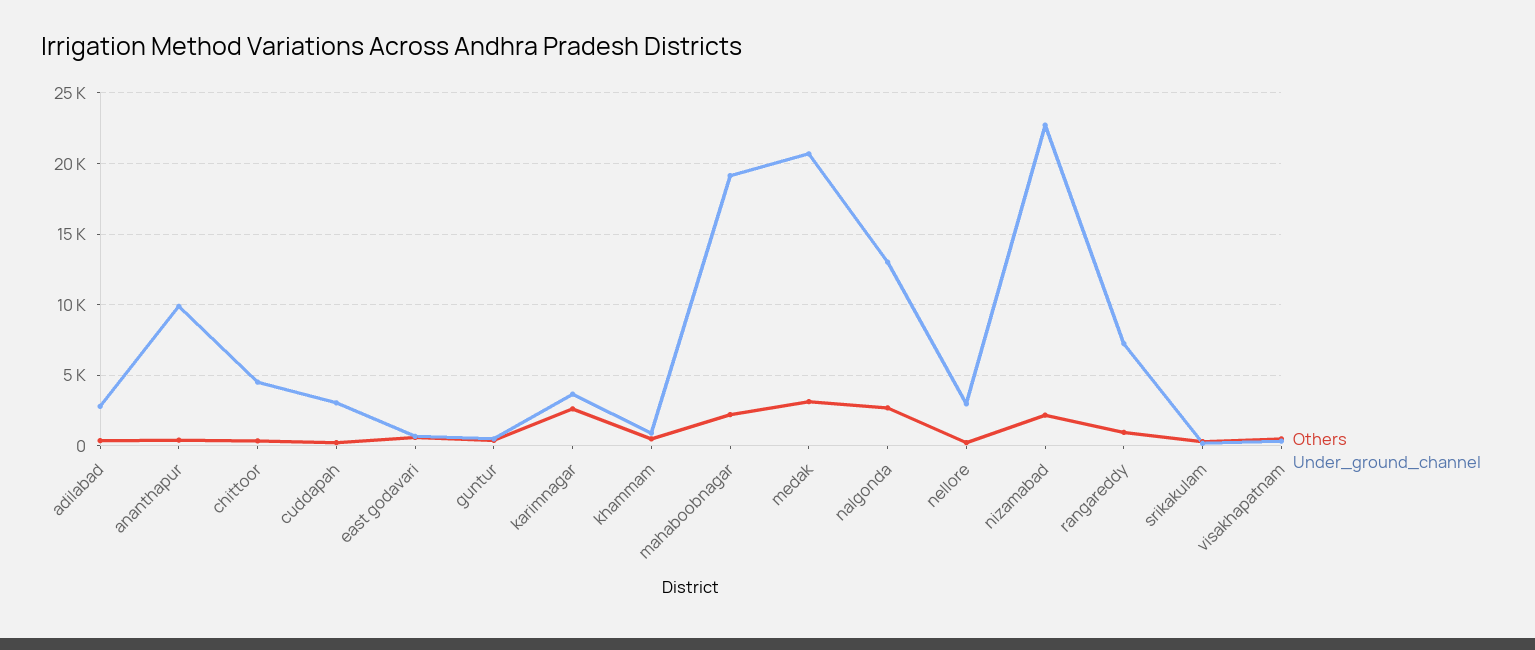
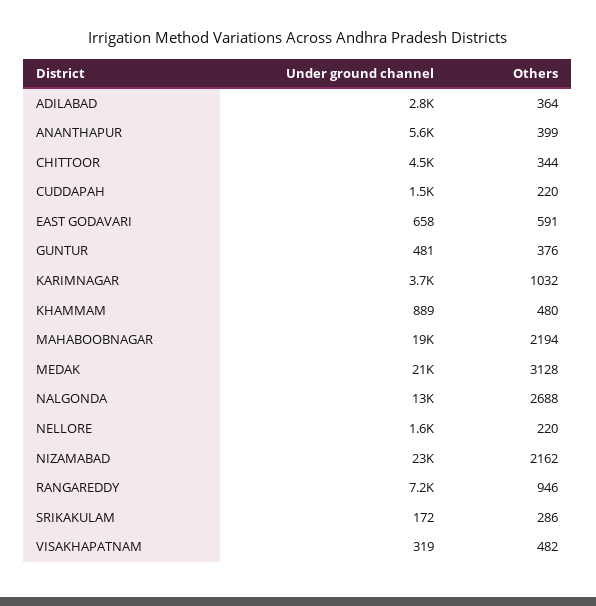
  {
    "Others": {
      "adilabad": 364,
      "ananthapur": 399,
      "chittoor": 344,
      "cuddapah": 220,
      "east godavari": 591,
      "guntur": 376,
-     "karimnagar": 2500,
+     "karimnagar": 1032,
      "khammam": 480,
      "mahaboobnagar": 2194,
      "medak": 3128,
      "nalgonda": 2688,
      "nellore": 220,
      "nizamabad": 2162,
      "rangareddy": 946,
      "srikakulam": 286,
      "visakhapatnam": 482
    },
    "Under_ground_channel": {
      "adilabad": 2800,
-     "ananthapur": 10000,
+     "ananthapur": 5600,
      "chittoor": 4500,
-     "cuddapah": 3000,
+     "cuddapah": 1500,
      "east godavari": 658,
      "guntur": 481,
      "karimnagar": 3700,
      "khammam": 889,
      "mahaboobnagar": 19000,
      "medak": 21000,
      "nalgonda": 13000,
-     "nellore": 3000,
+     "nellore": 1600,
      "nizamabad": 23000,
      "rangareddy": 7200,
      "srikakulam": 172,
      "visakhapatnam": 319
    }
  }

